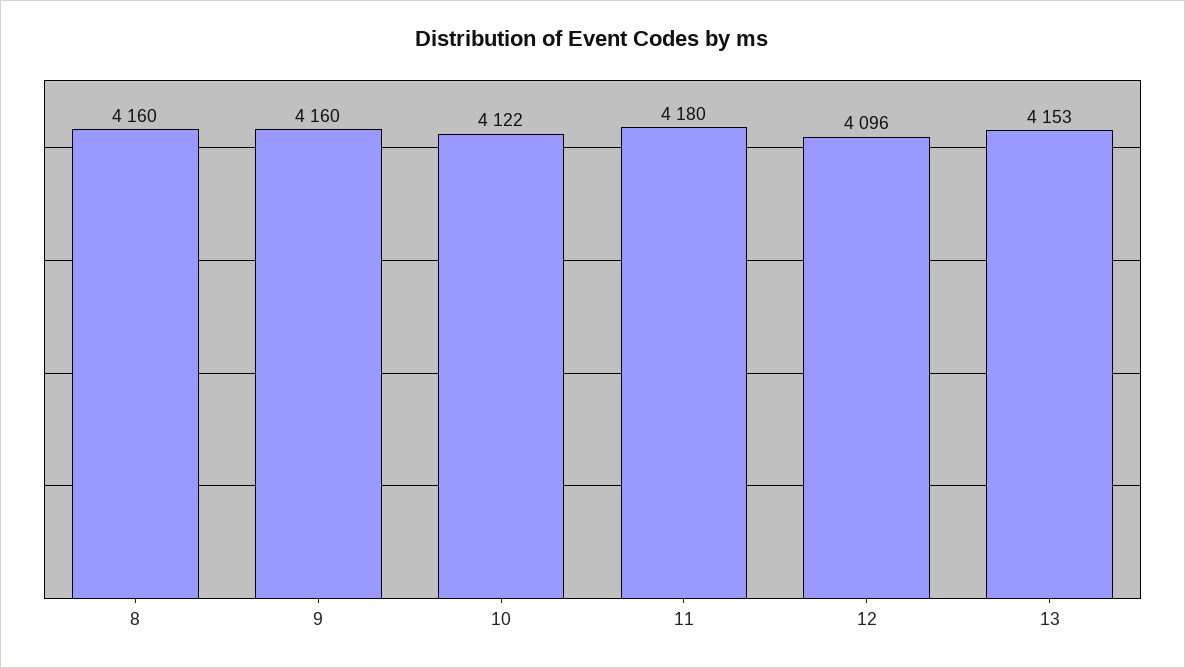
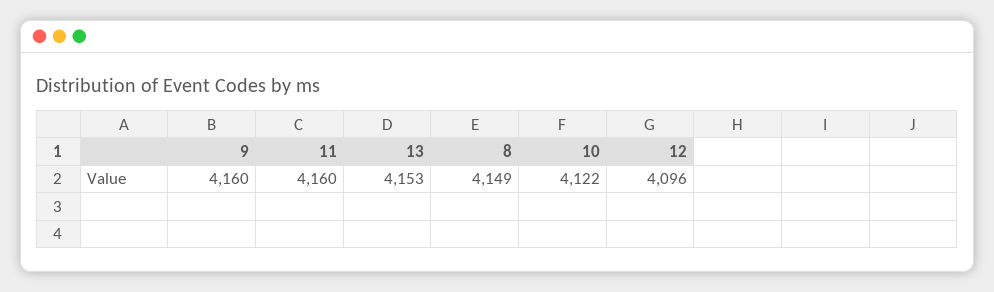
  {
-   "8": 4160,
+   "8": 4149,
    "9": 4160,
    "10": 4122,
-   "11": 4180,
+   "11": 4160,
    "12": 4096,
    "13": 4153
  }

